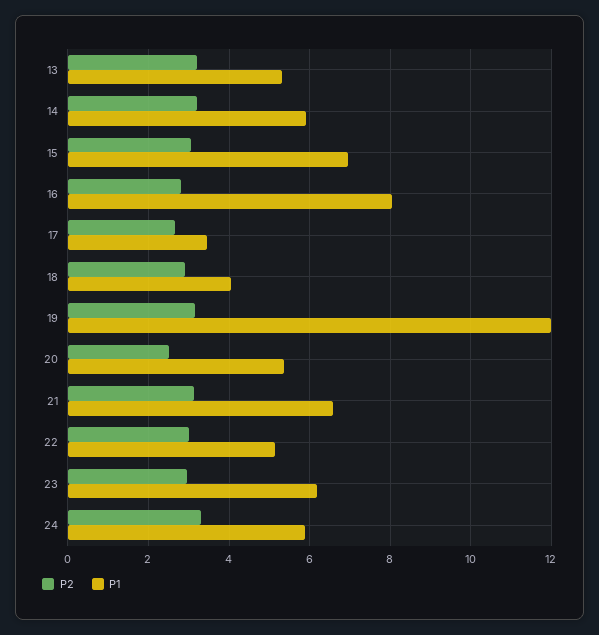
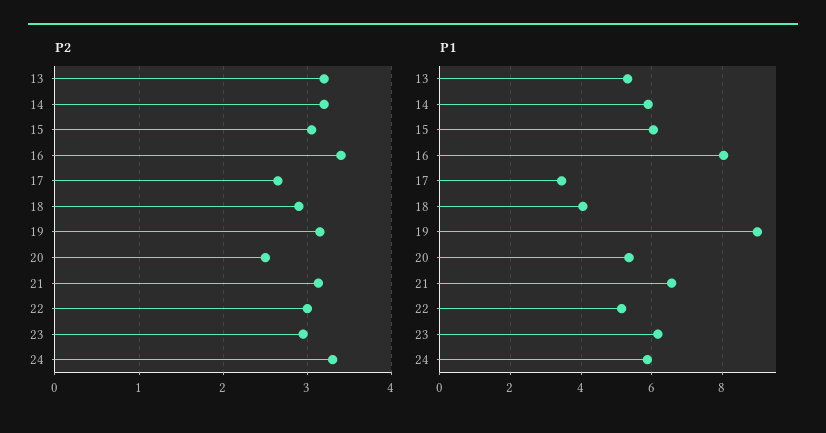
  {
    "P2": {
      "13": 3.2,
      "14": 3.2,
      "15": 3.1,
-     "16": 2.8,
+     "16": 3.4,
      "17": 2.7,
      "18": 2.9,
      "19": 3.2,
      "20": 2.5,
      "21": 3.1,
      "22": 3,
      "23": 3,
      "24": 3.3
    },
    "P1": {
      "13": 5.4,
      "14": 6,
-     "15": 7,
+     "15": 6,
      "16": 8,
      "17": 3.4,
      "18": 4,
-     "19": 12,
+     "19": 9,
      "20": 5.4,
      "21": 6.6,
      "22": 5.2,
      "23": 6.2,
      "24": 5.8
    }
  }

